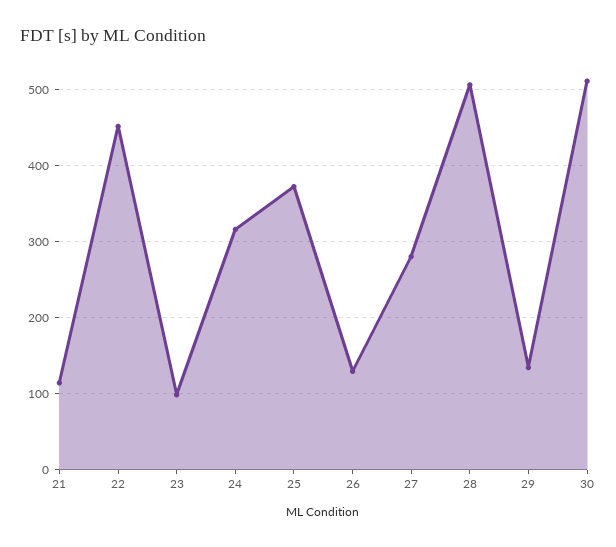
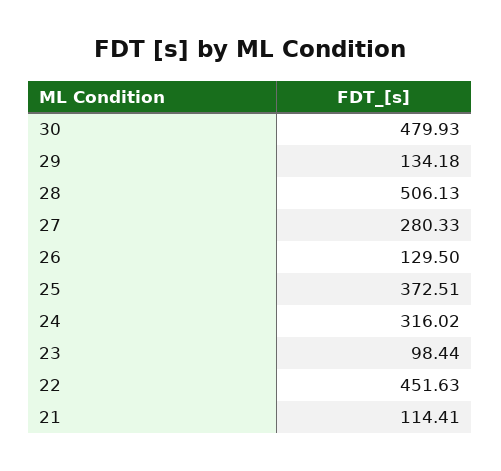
  {
    "21": 114.41,
    "22": 451.63,
    "23": 98.44,
    "24": 316.02,
    "25": 372.51,
    "26": 129.5,
    "27": 280.33,
    "28": 506.13,
    "29": 134.18,
-   "30": 510
+   "30": 479.93
  }

